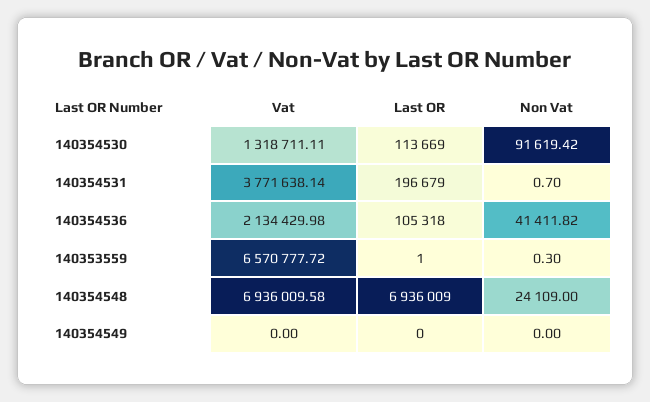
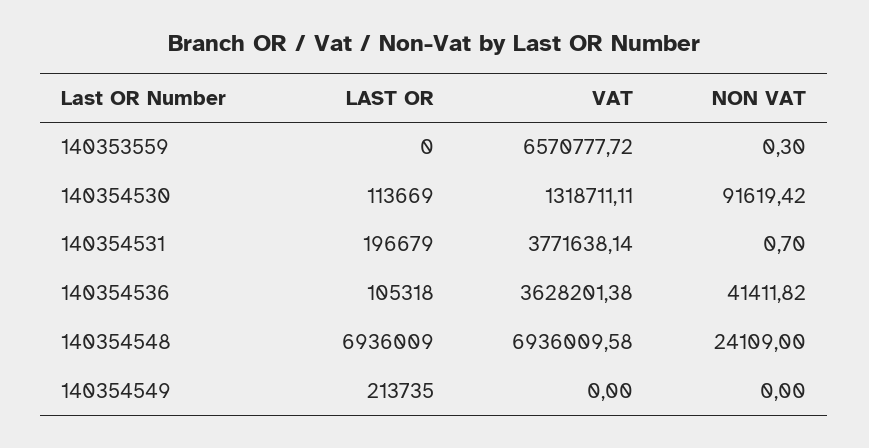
  {
    "Vat": {
      "140354530": 1318711.11,
      "140354531": 3771638.14,
-     "140354536": 2134429.98,
+     "140354536": 3628201.38,
      "140353559": 6570777.72,
      "140354548": 6936009.58,
      "140354549": 0
    },
    "Last OR": {
      "140354530": 113669,
      "140354531": 196679,
      "140354536": 105318,
-     "140353559": 1,
+     "140353559": 0,
      "140354548": 6936009,
-     "140354549": 0
+     "140354549": 213735
    },
    "Non Vat": {
      "140354530": 91619.42,
      "140354531": 0.7,
      "140354536": 41411.82,
      "140353559": 0.3,
      "140354548": 24109,
      "140354549": 0
    }
  }

